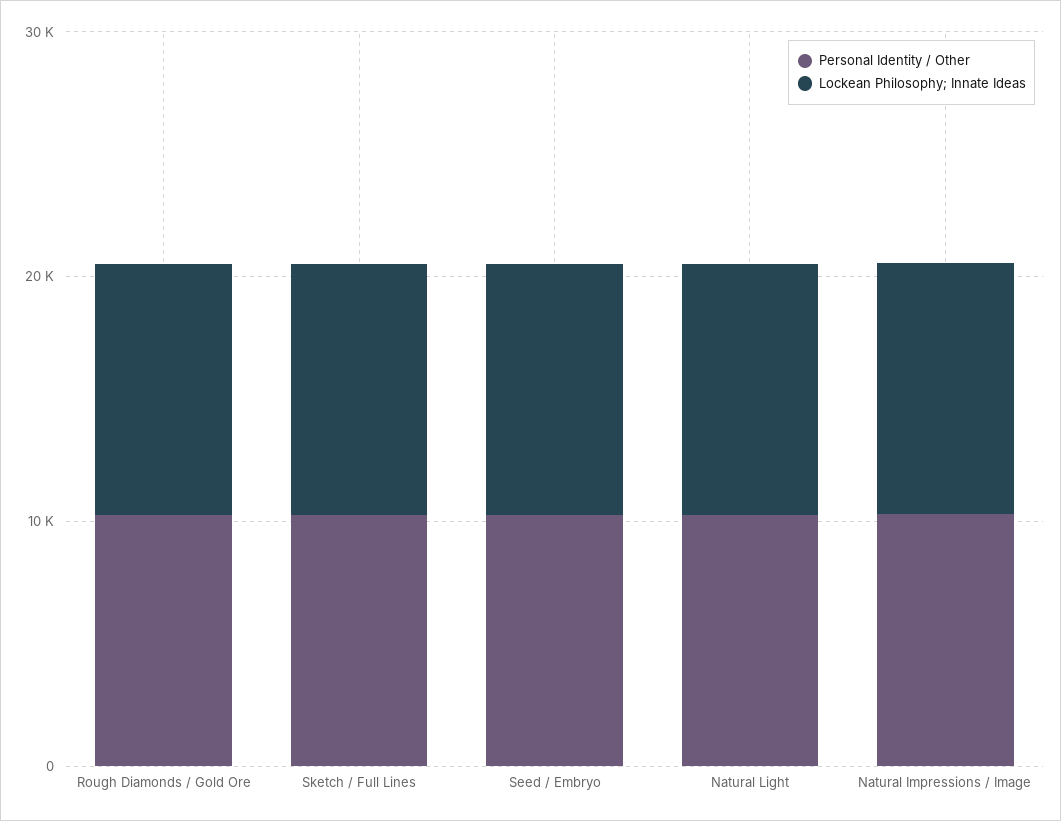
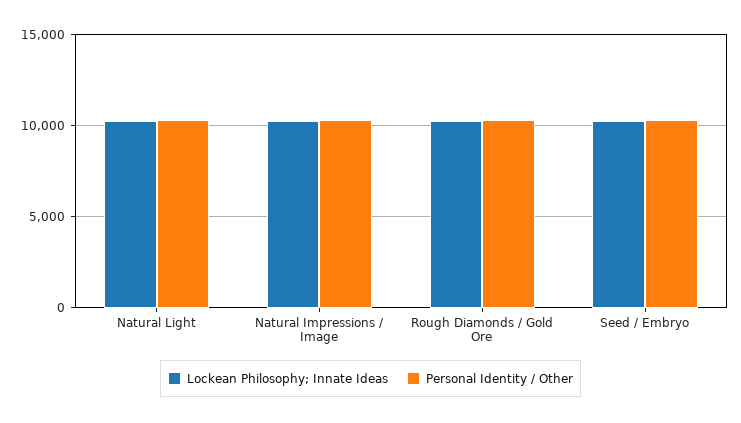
  {
    "Personal Identity / Other": {
      "Rough Diamonds / Gold Ore": 10500,
-     "Sketch / Full Lines": 10000,
      "Seed / Embryo": 10500,
      "Natural Light": 10500,
      "Natural Impressions / Image": 10500
    },
    "Lockean Philosophy; Innate Ideas": {
      "Rough Diamonds / Gold Ore": 10000,
-     "Sketch / Full Lines": 10000,
      "Seed / Embryo": 10500,
      "Natural Light": 10500,
      "Natural Impressions / Image": 10500
    }
  }

